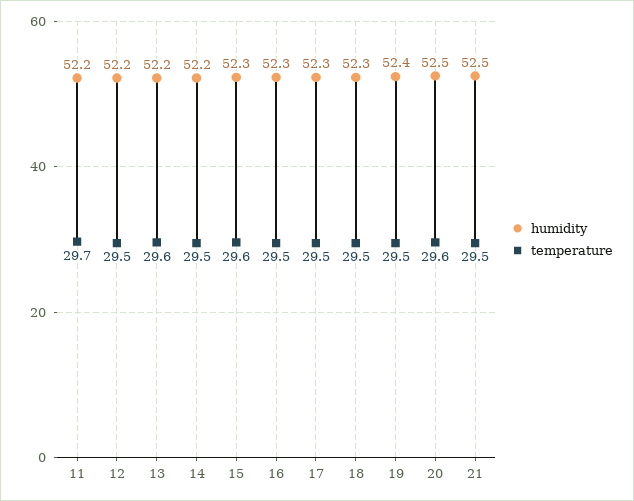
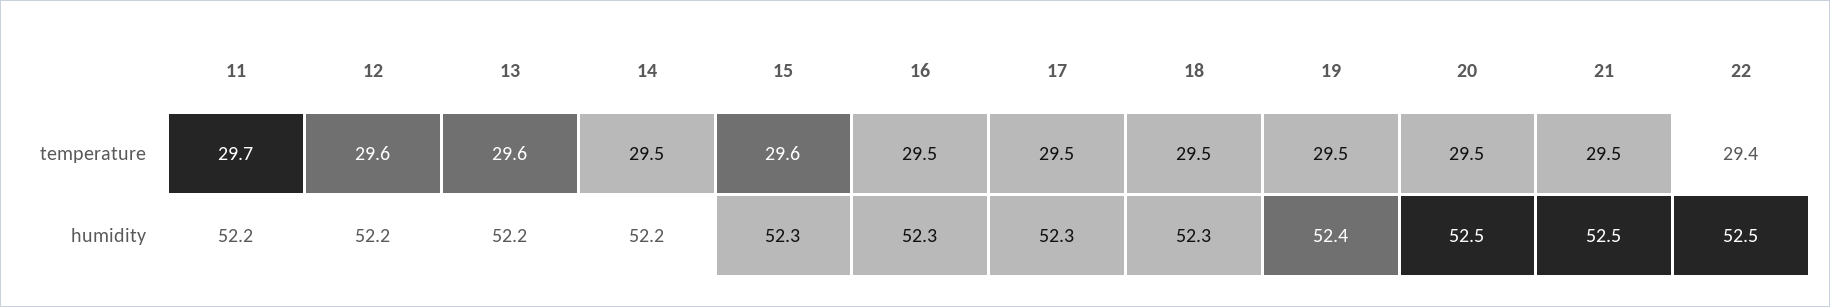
  {
    "humidity": {
      "11": 52.2,
      "12": 52.2,
      "13": 52.2,
      "14": 52.2,
      "15": 52.3,
      "16": 52.3,
      "17": 52.3,
      "18": 52.3,
      "19": 52.4,
      "20": 52.5,
-     "21": 52.5
+     "21": 52.5,
+     "22": 52.5
    },
    "temperature": {
      "11": 29.7,
-     "12": 29.5,
+     "12": 29.6,
      "13": 29.6,
      "14": 29.5,
      "15": 29.6,
      "16": 29.5,
      "17": 29.5,
      "18": 29.5,
      "19": 29.5,
-     "20": 29.6,
+     "20": 29.5,
-     "21": 29.5
+     "21": 29.5,
+     "22": 29.4
    }
  }

